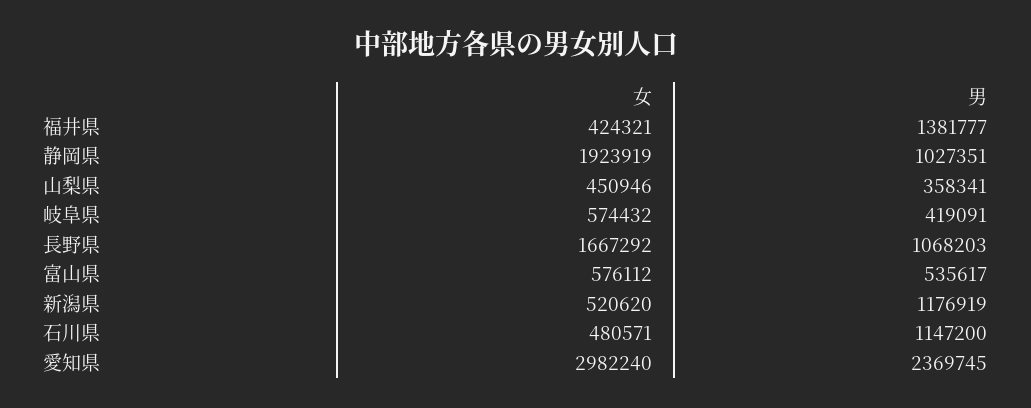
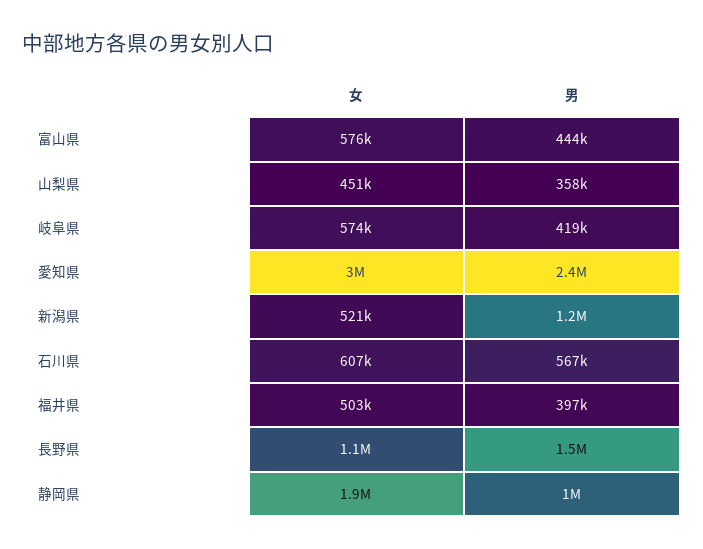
  {
    "女": {
-     "福井県": 424321,
+     "福井県": 503000,
      "静岡県": 1923919,
      "山梨県": 450946,
      "岐阜県": 574432,
-     "長野県": 1667292,
+     "長野県": 1100000,
      "富山県": 576112,
      "新潟県": 520620,
-     "石川県": 480571,
+     "石川県": 607000,
      "愛知県": 2982240
    },
    "男": {
-     "福井県": 1381777,
+     "福井県": 397000,
      "静岡県": 1027351,
      "山梨県": 358341,
      "岐阜県": 419091,
-     "長野県": 1068203,
+     "長野県": 1500000,
-     "富山県": 535617,
+     "富山県": 444000,
      "新潟県": 1176919,
-     "石川県": 1147200,
+     "石川県": 567000,
      "愛知県": 2369745
    }
  }

